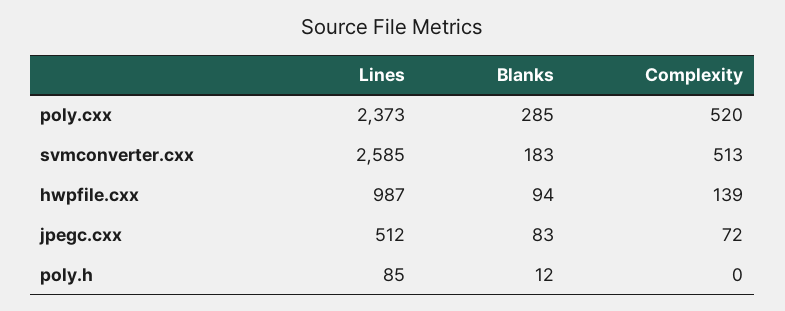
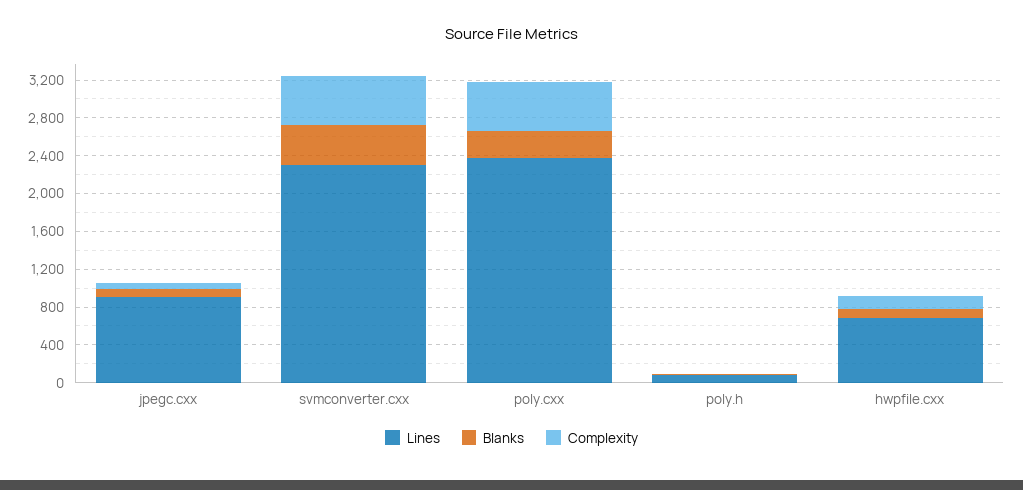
  {
    "Lines": {
      "poly.cxx": 2373,
-     "svmconverter.cxx": 2585,
+     "svmconverter.cxx": 2300,
-     "hwpfile.cxx": 987,
+     "hwpfile.cxx": 700,
-     "jpegc.cxx": 512,
+     "jpegc.cxx": 900,
      "poly.h": 85
    },
    "Blanks": {
      "poly.cxx": 285,
-     "svmconverter.cxx": 183,
+     "svmconverter.cxx": 400,
      "hwpfile.cxx": 94,
      "jpegc.cxx": 83,
      "poly.h": 12
    },
    "Complexity": {
      "poly.cxx": 520,
      "svmconverter.cxx": 513,
      "hwpfile.cxx": 139,
      "jpegc.cxx": 72,
      "poly.h": 0
    }
  }

